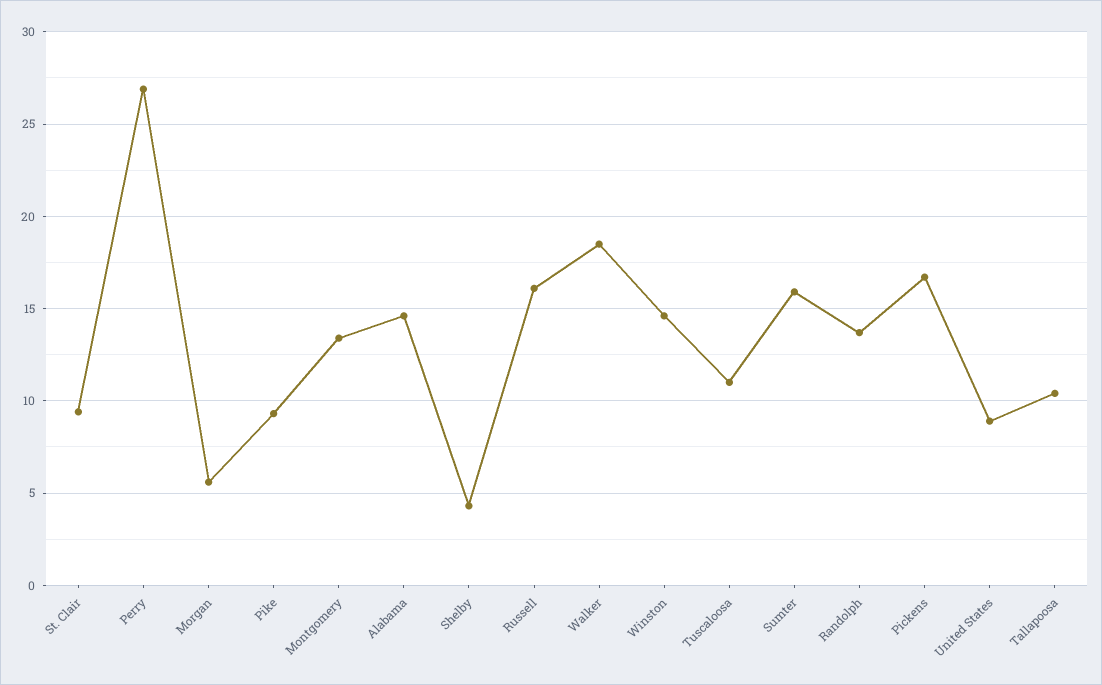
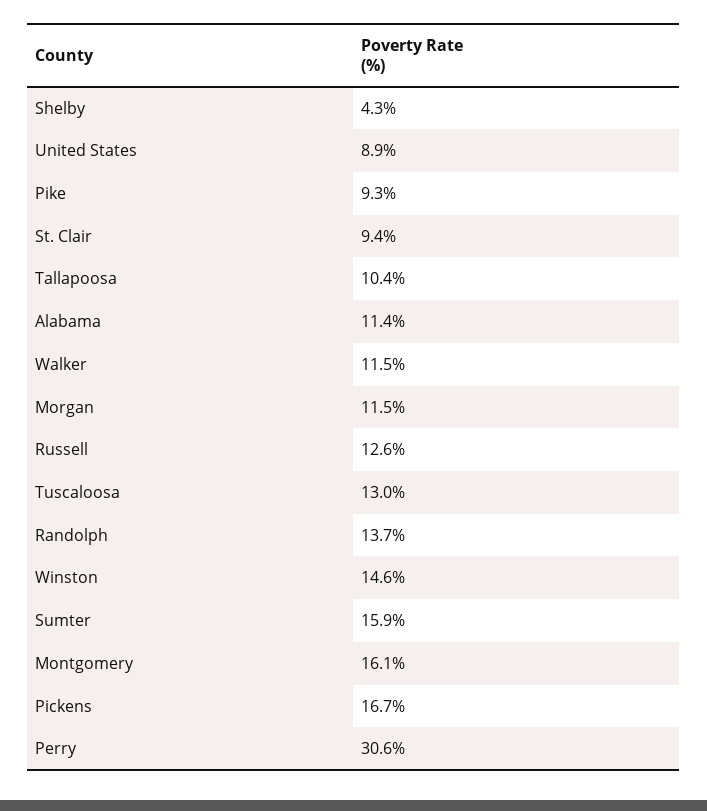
  {
    "St. Clair": 9.4,
-   "Perry": 27,
+   "Perry": 30.6,
-   "Morgan": 5.5,
+   "Morgan": 11.5,
    "Pike": 9.3,
-   "Montgomery": 13.5,
+   "Montgomery": 16.1,
-   "Alabama": 14.5,
+   "Alabama": 11.4,
    "Shelby": 4.3,
-   "Russell": 16,
+   "Russell": 12.6,
-   "Walker": 18.5,
+   "Walker": 11.5,
    "Winston": 14.6,
-   "Tuscaloosa": 11,
+   "Tuscaloosa": 13,
    "Sumter": 15.9,
    "Randolph": 13.7,
    "Pickens": 16.7,
    "United States": 8.9,
    "Tallapoosa": 10.4
  }

